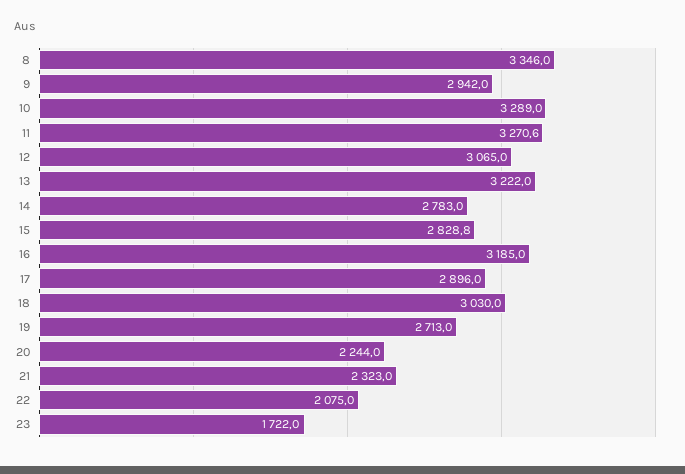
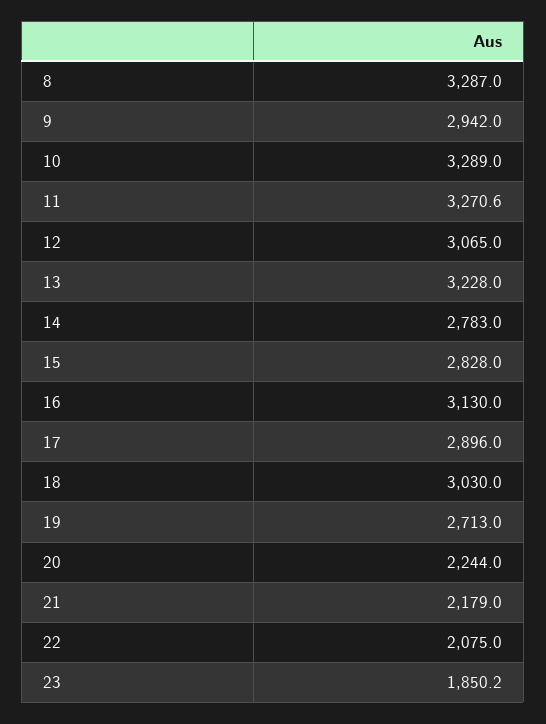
  {
-   "8": 3346,
+   "8": 3287,
    "9": 2942,
    "10": 3289,
    "11": 3270.6,
    "12": 3065,
-   "13": 3222,
+   "13": 3228,
    "14": 2783,
-   "15": 2828.8,
+   "15": 2828,
-   "16": 3185,
+   "16": 3130,
    "17": 2896,
    "18": 3030,
    "19": 2713,
    "20": 2244,
-   "21": 2323,
+   "21": 2179,
    "22": 2075,
-   "23": 1722
+   "23": 1850.2
  }

